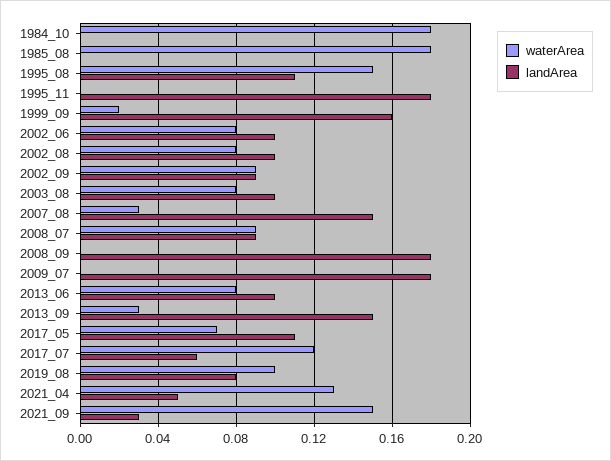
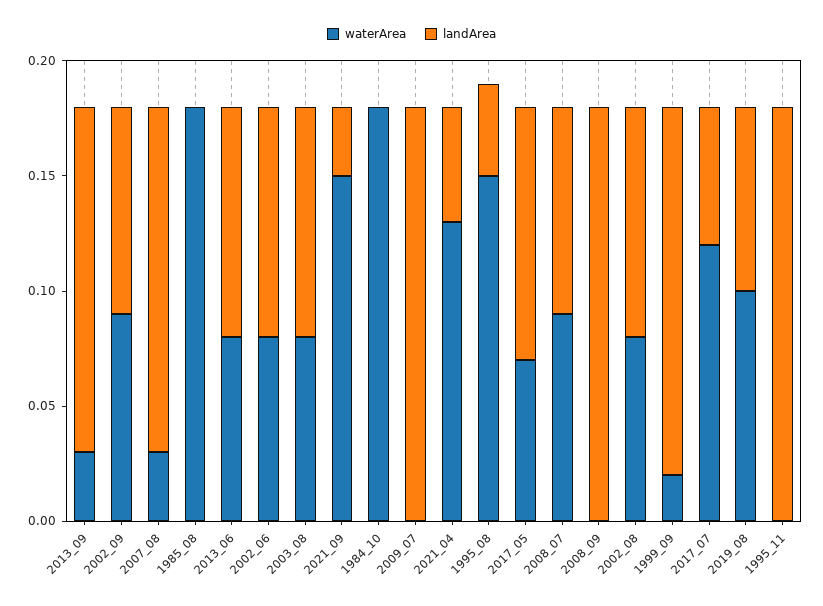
  {
    "waterArea": {
      "1984_10": 0.18,
      "1985_08": 0.18,
      "1995_08": 0.15,
      "1995_11": 0,
      "1999_09": 0.02,
      "2002_06": 0.08,
      "2002_08": 0.08,
      "2002_09": 0.09,
      "2003_08": 0.08,
      "2007_08": 0.03,
      "2008_07": 0.09,
      "2008_09": 0,
      "2009_07": 0,
      "2013_06": 0.08,
      "2013_09": 0.03,
      "2017_05": 0.07,
      "2017_07": 0.12,
      "2019_08": 0.1,
      "2021_04": 0.13,
      "2021_09": 0.15
    },
    "landArea": {
      "1984_10": 0,
      "1985_08": 0,
-     "1995_08": 0.11,
+     "1995_08": 0.04,
      "1995_11": 0.18,
      "1999_09": 0.16,
      "2002_06": 0.1,
      "2002_08": 0.1,
      "2002_09": 0.09,
      "2003_08": 0.1,
      "2007_08": 0.15,
      "2008_07": 0.09,
      "2008_09": 0.18,
      "2009_07": 0.18,
      "2013_06": 0.1,
      "2013_09": 0.15,
      "2017_05": 0.11,
      "2017_07": 0.06,
      "2019_08": 0.08,
      "2021_04": 0.05,
      "2021_09": 0.03
    }
  }

